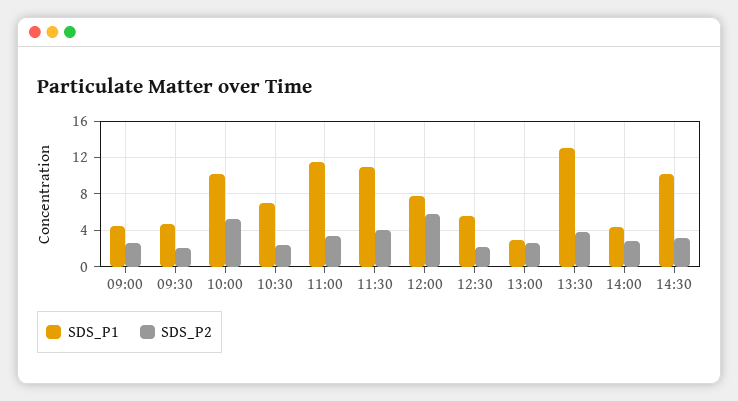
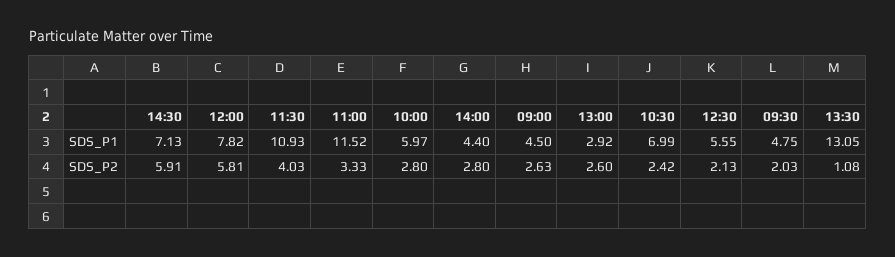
  {
    "SDS_P1": {
      "09:00": 4.5,
      "09:30": 4.75,
-     "10:00": 10,
+     "10:00": 5.97,
      "10:30": 6.99,
      "11:00": 11.52,
      "11:30": 10.93,
      "12:00": 7.82,
      "12:30": 5.55,
      "13:00": 2.92,
      "13:30": 13.05,
      "14:00": 4.4,
-     "14:30": 10
+     "14:30": 7.13
    },
    "SDS_P2": {
      "09:00": 2.63,
      "09:30": 2.03,
-     "10:00": 5,
+     "10:00": 2.8,
      "10:30": 2.42,
      "11:00": 3.33,
      "11:30": 4.03,
      "12:00": 5.81,
      "12:30": 2.13,
      "13:00": 2.6,
-     "13:30": 4,
+     "13:30": 1.08,
      "14:00": 2.8,
-     "14:30": 3
+     "14:30": 5.91
    }
  }

